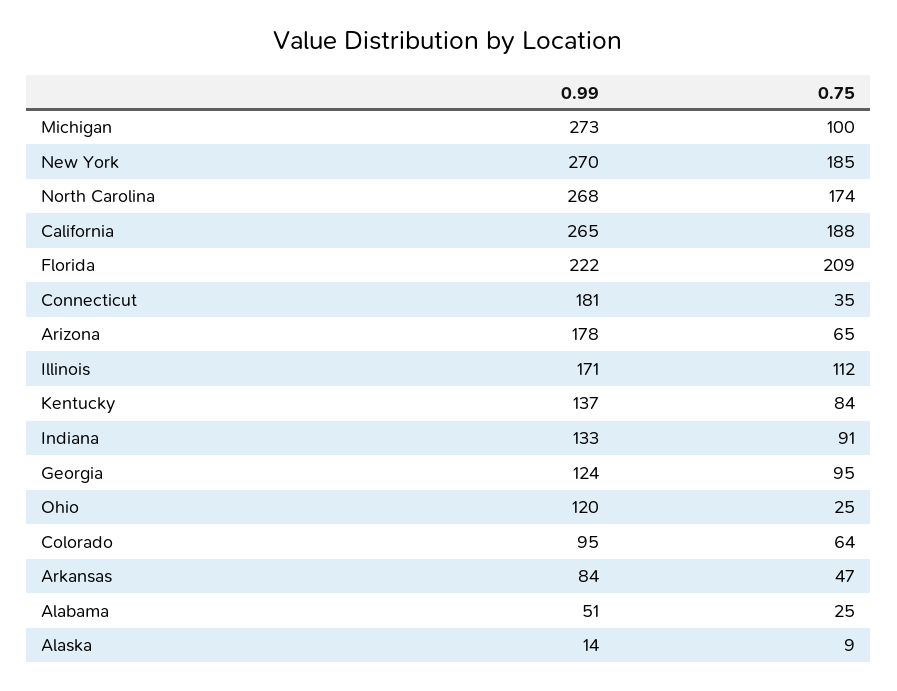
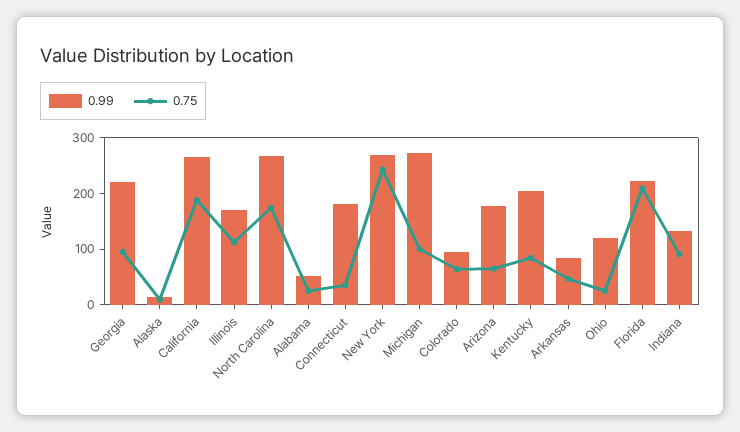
  {
    "0.99": {
      "Michigan": 273,
      "New York": 270,
      "North Carolina": 268,
      "California": 265,
      "Florida": 222,
      "Connecticut": 181,
      "Arizona": 178,
      "Illinois": 171,
-     "Kentucky": 137,
+     "Kentucky": 200,
      "Indiana": 133,
-     "Georgia": 124,
+     "Georgia": 220,
      "Ohio": 120,
      "Colorado": 95,
      "Arkansas": 84,
      "Alabama": 51,
      "Alaska": 14
    },
    "0.75": {
      "Michigan": 100,
-     "New York": 185,
+     "New York": 240,
      "North Carolina": 174,
      "California": 188,
      "Florida": 209,
      "Connecticut": 35,
      "Arizona": 65,
      "Illinois": 112,
      "Kentucky": 84,
      "Indiana": 91,
      "Georgia": 95,
      "Ohio": 25,
      "Colorado": 64,
      "Arkansas": 47,
      "Alabama": 25,
      "Alaska": 9
    }
  }

